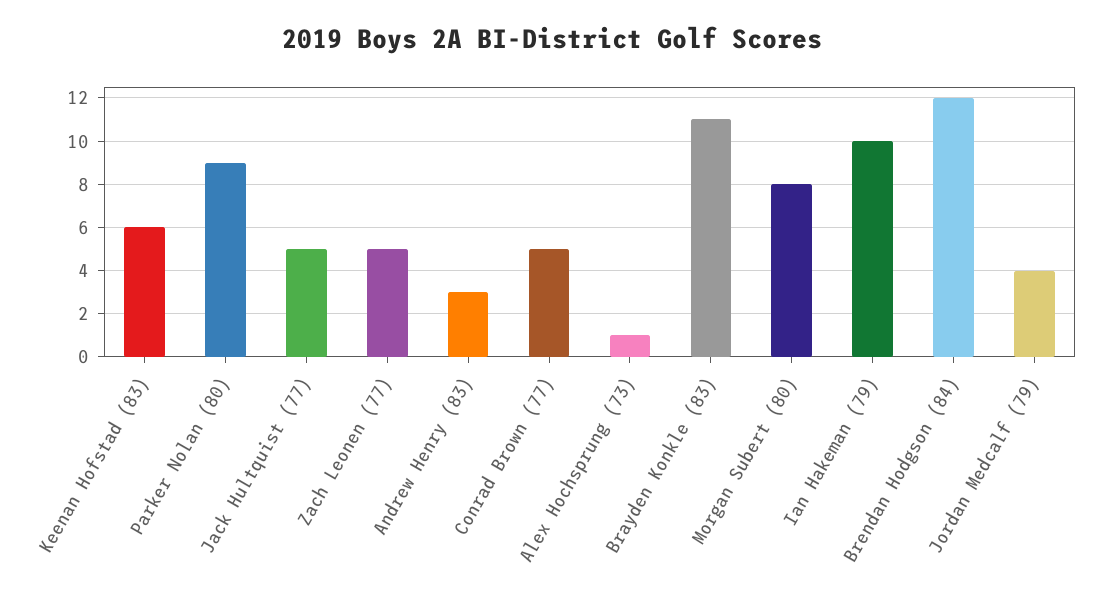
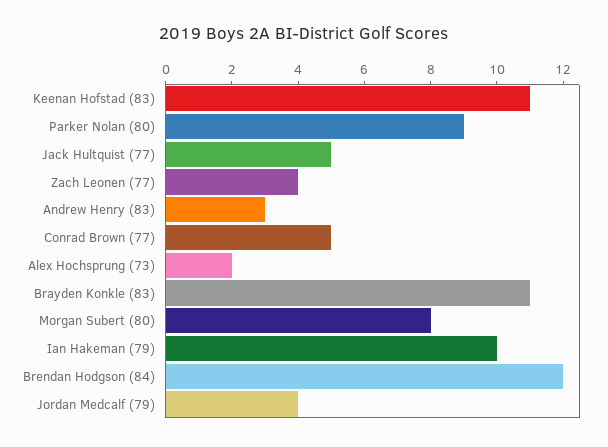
  {
-   "Keenan Hofstad (83)": 6,
+   "Keenan Hofstad (83)": 11,
    "Parker Nolan (80)": 9,
    "Jack Hultquist (77)": 5,
-   "Zach Leonen (77)": 5,
+   "Zach Leonen (77)": 4,
    "Andrew Henry (83)": 3,
    "Conrad Brown (77)": 5,
-   "Alex Hochsprung (73)": 1,
+   "Alex Hochsprung (73)": 2,
    "Brayden Konkle (83)": 11,
    "Morgan Subert (80)": 8,
    "Ian Hakeman (79)": 10,
    "Brendan Hodgson (84)": 12,
    "Jordan Medcalf (79)": 4
  }

